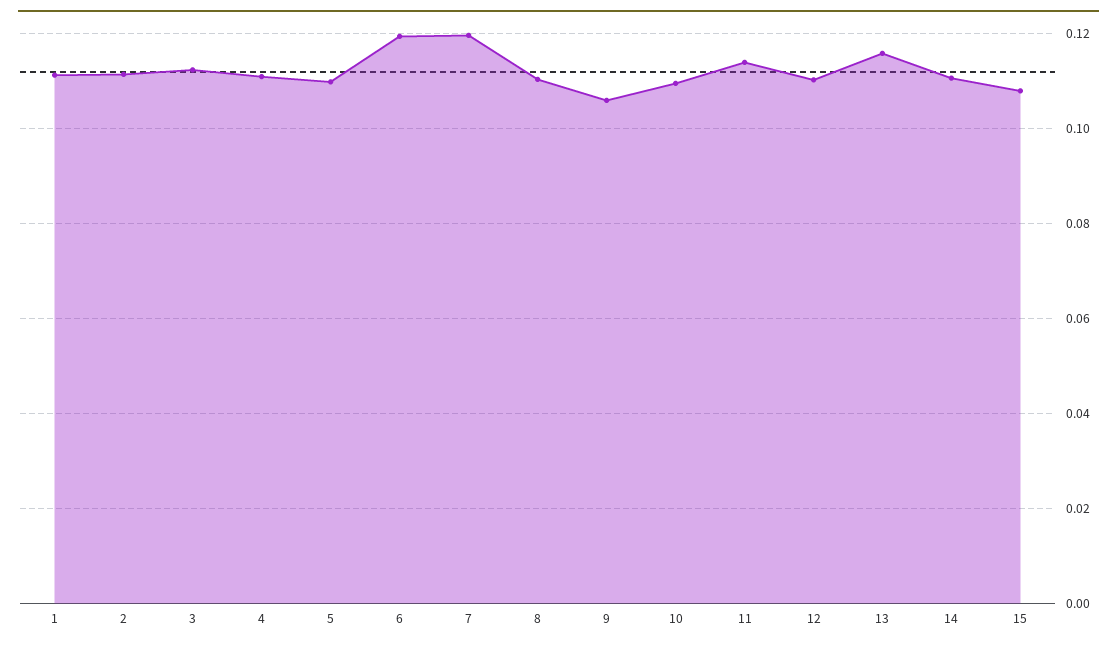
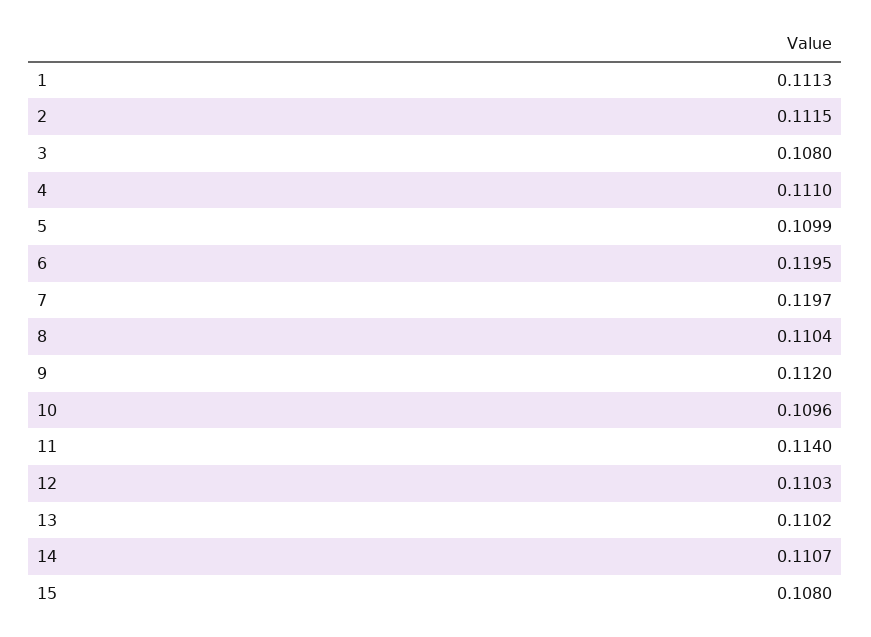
  {
    "1": 0.1113,
    "2": 0.1115,
-   "3": 0.112,
+   "3": 0.108,
    "4": 0.111,
    "5": 0.1099,
    "6": 0.1195,
    "7": 0.1197,
    "8": 0.1104,
-   "9": 0.106,
+   "9": 0.112,
    "10": 0.1096,
    "11": 0.114,
    "12": 0.1103,
-   "13": 0.116,
+   "13": 0.1102,
    "14": 0.1107,
    "15": 0.108
  }

